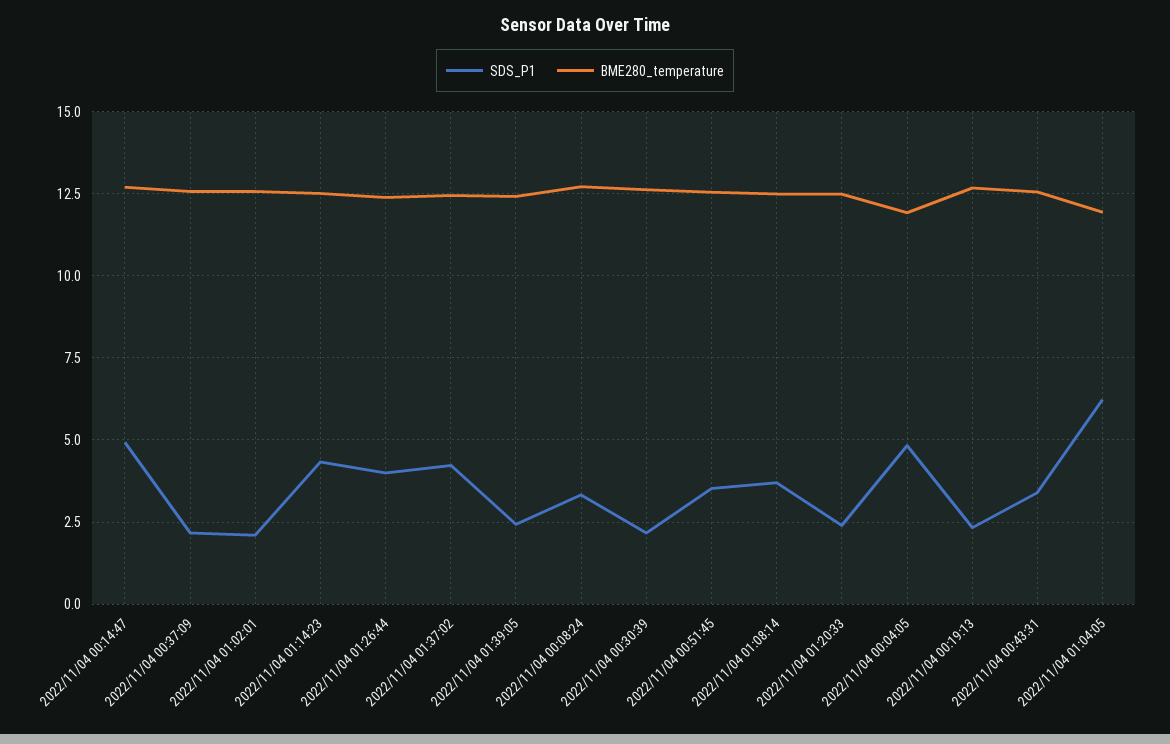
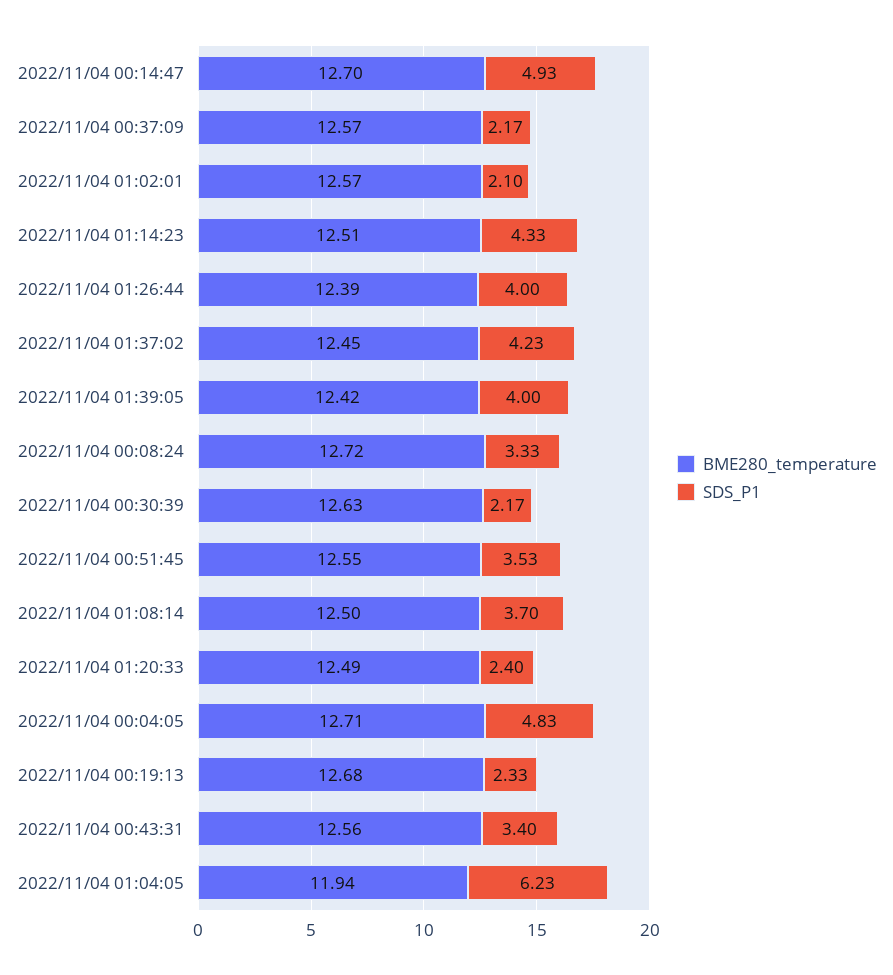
  {
    "SDS_P1": {
      "2022/11/04 00:14:47": 4.93,
      "2022/11/04 00:37:09": 2.17,
      "2022/11/04 01:02:01": 2.1,
      "2022/11/04 01:14:23": 4.33,
      "2022/11/04 01:26:44": 4,
      "2022/11/04 01:37:02": 4.23,
-     "2022/11/04 01:39:05": 2.5,
+     "2022/11/04 01:39:05": 4,
      "2022/11/04 00:08:24": 3.33,
      "2022/11/04 00:30:39": 2.17,
      "2022/11/04 00:51:45": 3.53,
      "2022/11/04 01:08:14": 3.7,
      "2022/11/04 01:20:33": 2.4,
      "2022/11/04 00:04:05": 4.83,
      "2022/11/04 00:19:13": 2.33,
      "2022/11/04 00:43:31": 3.4,
      "2022/11/04 01:04:05": 6.23
    },
    "BME280_temperature": {
      "2022/11/04 00:14:47": 12.7,
      "2022/11/04 00:37:09": 12.57,
      "2022/11/04 01:02:01": 12.57,
      "2022/11/04 01:14:23": 12.51,
      "2022/11/04 01:26:44": 12.39,
      "2022/11/04 01:37:02": 12.45,
      "2022/11/04 01:39:05": 12.42,
      "2022/11/04 00:08:24": 12.72,
      "2022/11/04 00:30:39": 12.63,
      "2022/11/04 00:51:45": 12.55,
      "2022/11/04 01:08:14": 12.5,
      "2022/11/04 01:20:33": 12.49,
-     "2022/11/04 00:04:05": 12,
+     "2022/11/04 00:04:05": 12.71,
      "2022/11/04 00:19:13": 12.68,
      "2022/11/04 00:43:31": 12.56,
      "2022/11/04 01:04:05": 11.94
    }
  }

